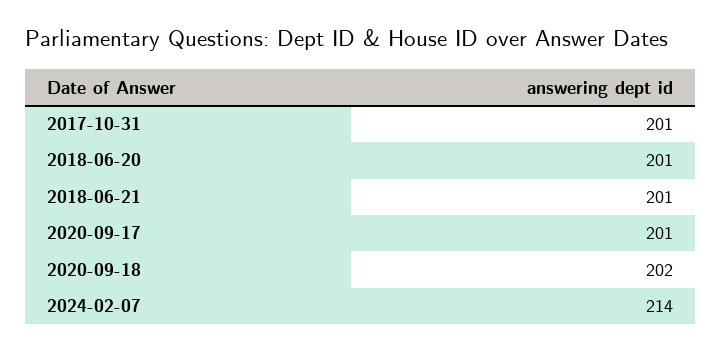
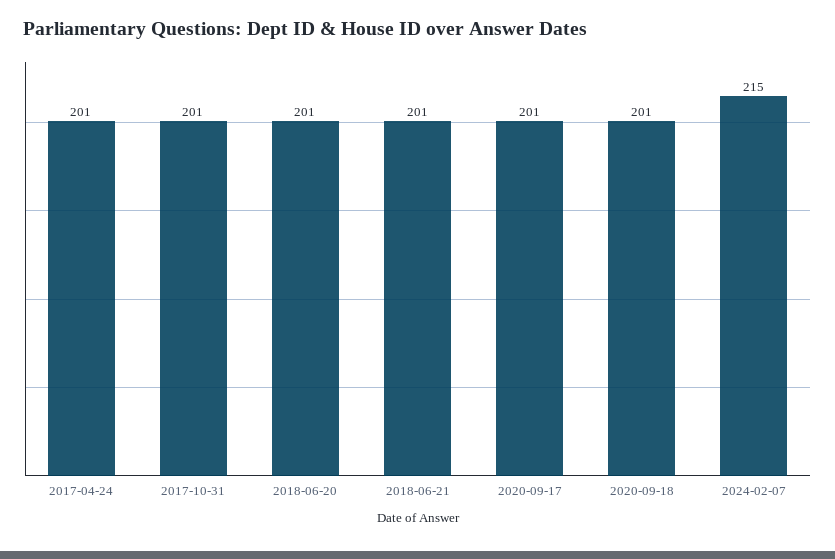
  {
    "2017-10-31": 201,
    "2018-06-20": 201,
    "2018-06-21": 201,
    "2020-09-17": 201,
-   "2020-09-18": 202,
+   "2020-09-18": 201,
-   "2024-02-07": 214
+   "2024-02-07": 215,
+   "2017-04-24": 201
  }

